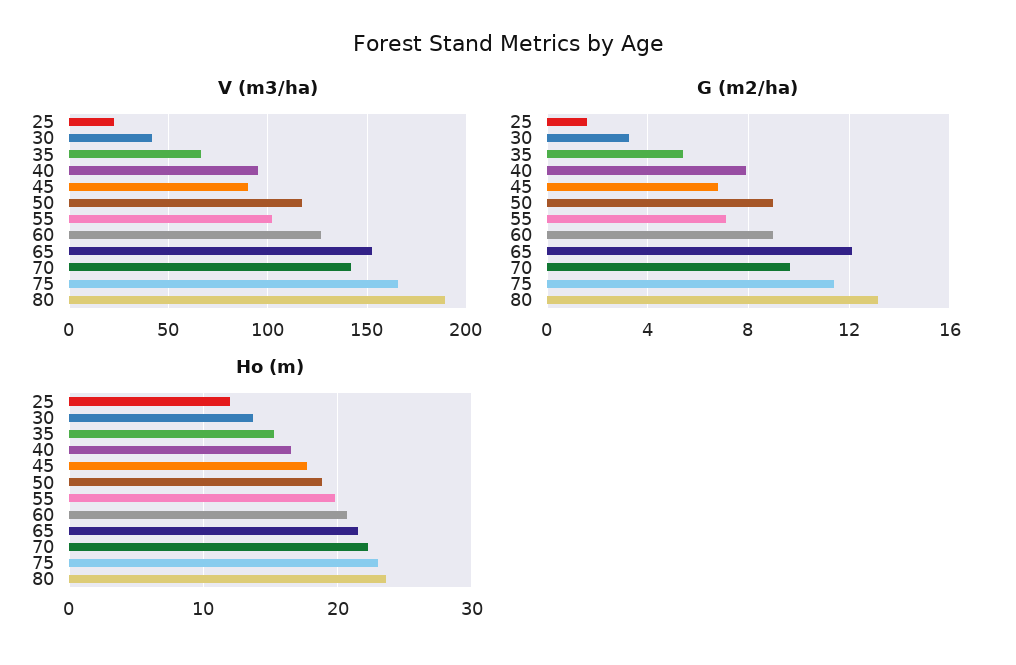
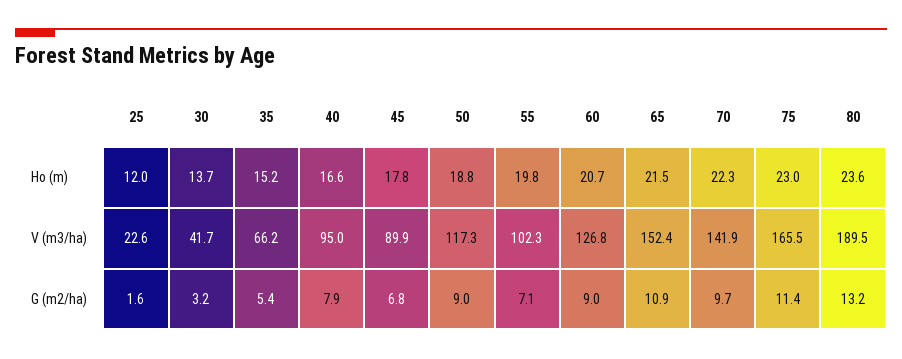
  {
    "V (m3/ha)": {
      "25": 22.6,
      "30": 41.7,
      "35": 66.2,
      "40": 95,
      "45": 89.9,
      "50": 117.3,
      "55": 102.3,
      "60": 126.8,
      "65": 152.4,
      "70": 141.9,
      "75": 165.5,
      "80": 189.5
    },
    "G (m2/ha)": {
      "25": 1.6,
      "30": 3.2,
      "35": 5.4,
      "40": 7.9,
      "45": 6.8,
      "50": 9,
      "55": 7.1,
      "60": 9,
-     "65": 12,
+     "65": 10.9,
      "70": 9.7,
      "75": 11.4,
      "80": 13.2
    },
    "Ho (m)": {
      "25": 12,
      "30": 13.7,
      "35": 15.2,
      "40": 16.6,
      "45": 17.8,
      "50": 18.8,
      "55": 19.8,
      "60": 20.7,
      "65": 21.5,
      "70": 22.3,
      "75": 23,
      "80": 23.6
    }
  }

